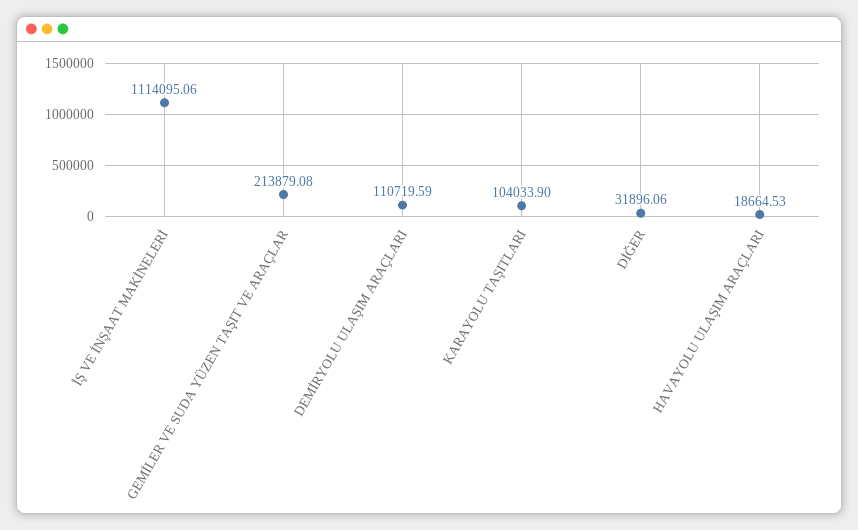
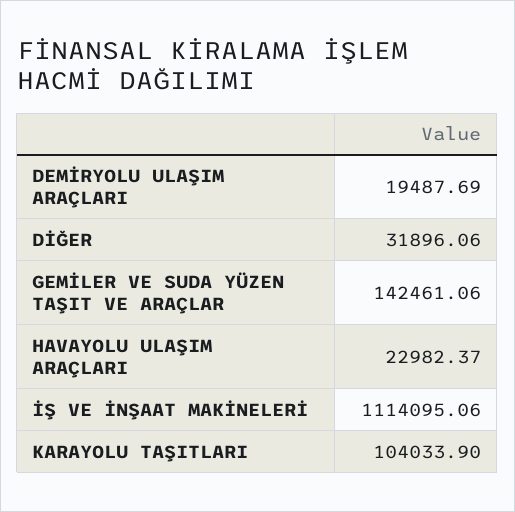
  {
    "İŞ VE İNŞAAT MAKİNELERİ": 1114095.06,
-   "GEMİLER VE SUDA YÜZEN TAŞIT VE ARAÇLAR": 213879.08,
+   "GEMİLER VE SUDA YÜZEN TAŞIT VE ARAÇLAR": 142461.06,
-   "DEMİRYOLU ULAŞIM ARAÇLARI": 110719.59,
+   "DEMİRYOLU ULAŞIM ARAÇLARI": 19487.69,
    "KARAYOLU TAŞITLARI": 104033.9,
    "DİĞER": 31896.06,
-   "HAVAYOLU ULAŞIM ARAÇLARI": 18664.53
+   "HAVAYOLU ULAŞIM ARAÇLARI": 22982.37
  }

